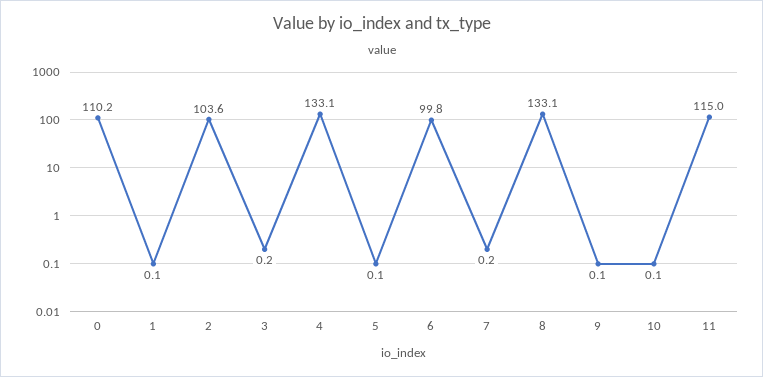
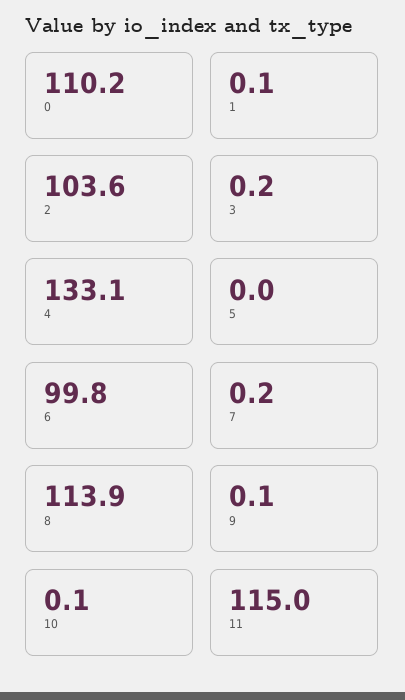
  {
    "0": 110.2,
    "1": 0.1,
    "2": 103.6,
    "3": 0.2,
    "4": 133.1,
-   "5": 0.1,
+   "5": 0,
    "6": 99.8,
    "7": 0.2,
-   "8": 133.1,
+   "8": 113.9,
    "9": 0.1,
    "10": 0.1,
    "11": 115
  }

